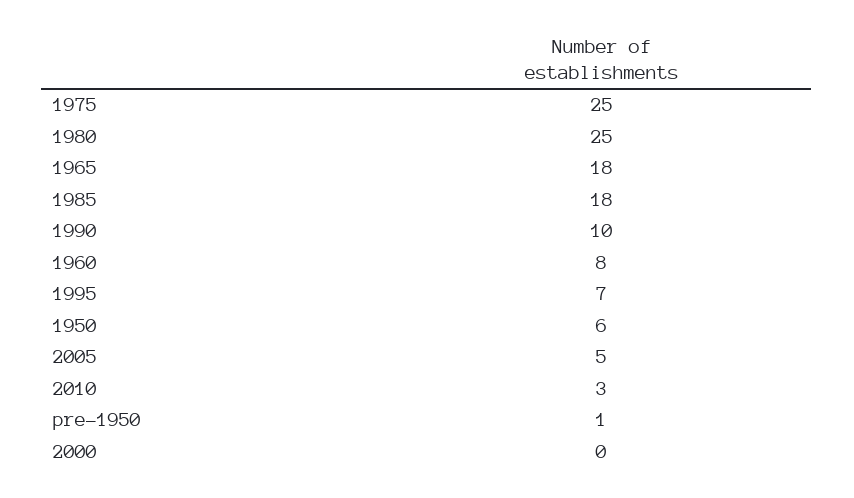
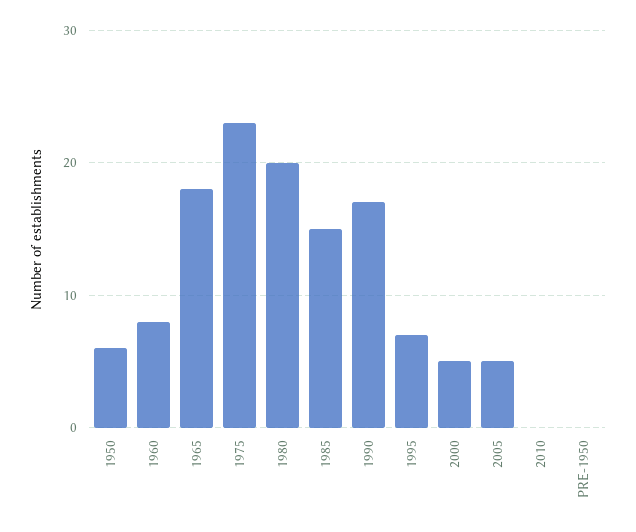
  {
-   "1975": 25,
+   "1975": 23,
-   "1980": 25,
+   "1980": 20,
    "1965": 18,
-   "1985": 18,
+   "1985": 15,
-   "1990": 10,
+   "1990": 17,
    "1960": 8,
    "1995": 7,
    "1950": 6,
    "2005": 5,
-   "2010": 3,
+   "2010": 0,
-   "pre-1950": 1,
+   "pre-1950": 0,
-   "2000": 0
+   "2000": 5
  }

